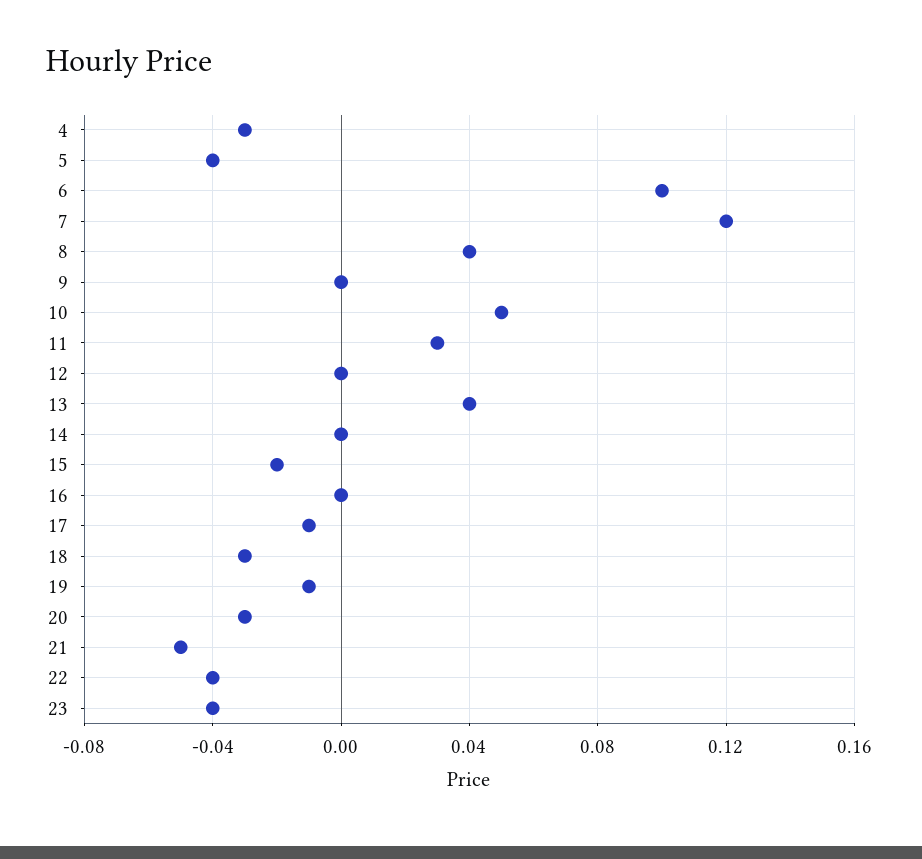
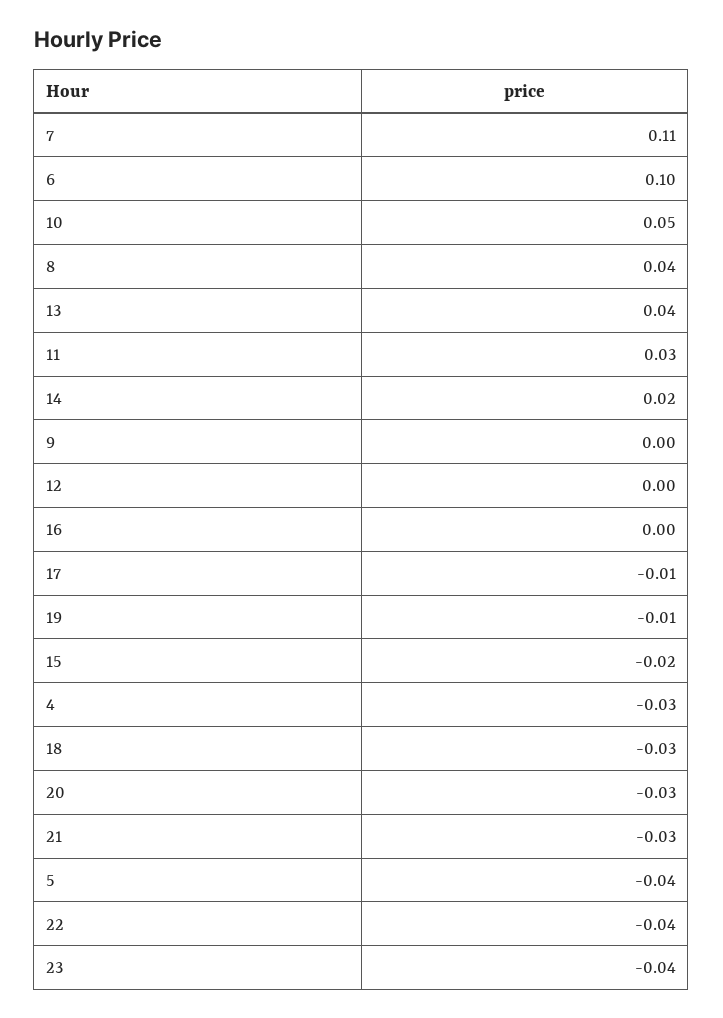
  {
    "4": -0.03,
    "5": -0.04,
    "6": 0.1,
-   "7": 0.12,
+   "7": 0.11,
    "8": 0.04,
    "9": 0,
    "10": 0.05,
    "11": 0.03,
    "12": 0,
    "13": 0.04,
-   "14": 0,
+   "14": 0.02,
    "15": -0.02,
    "16": 0,
    "17": -0.01,
    "18": -0.03,
    "19": -0.01,
    "20": -0.03,
-   "21": -0.05,
+   "21": -0.03,
    "22": -0.04,
    "23": -0.04
  }

